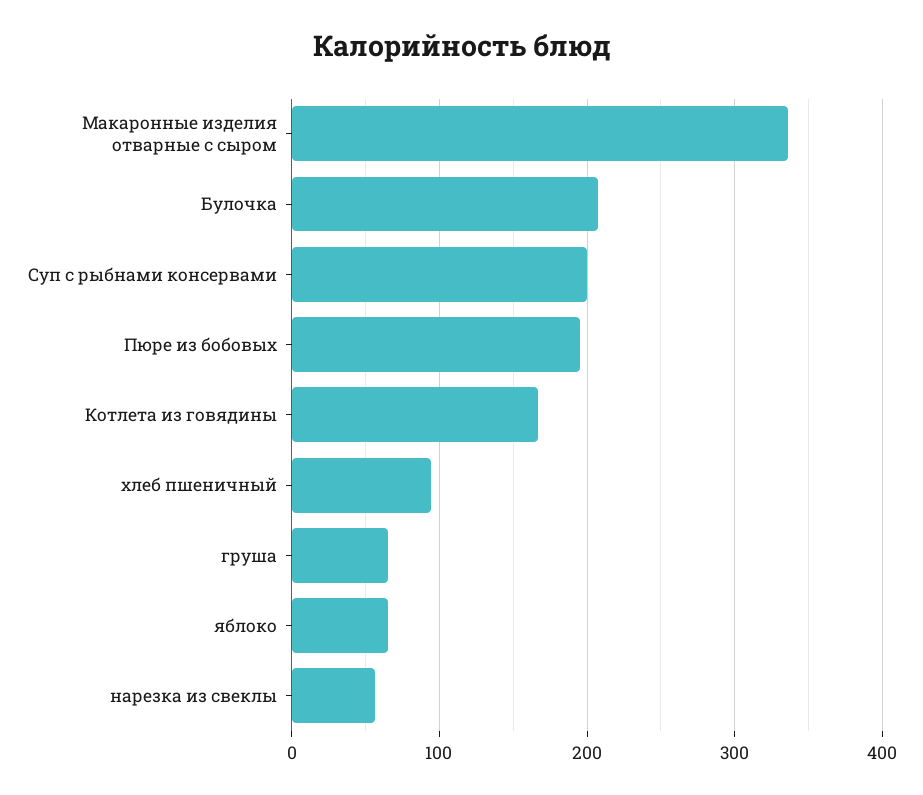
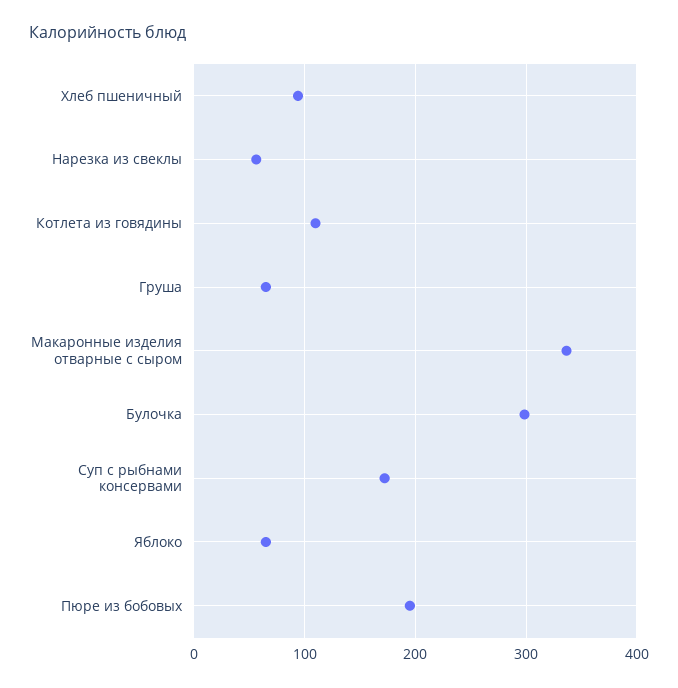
  {
    "Макаронные изделия отварные с сыром": 340,
-   "Булочка": 210,
+   "Булочка": 300,
-   "Суп с рыбнами консервами": 200,
+   "Суп с рыбнами консервами": 170,
    "Пюре из бобовых": 200,
-   "Котлета из говядины": 170,
+   "Котлета из говядины": 110,
    "хлеб пшеничный": 90,
    "груша": 70,
    "яблоко": 70,
    "нарезка из свеклы": 60
  }

